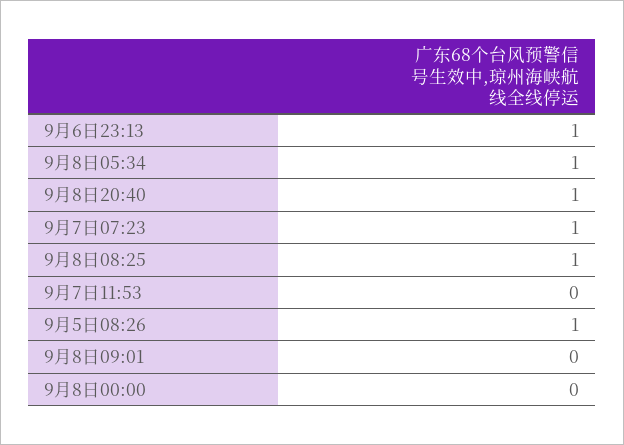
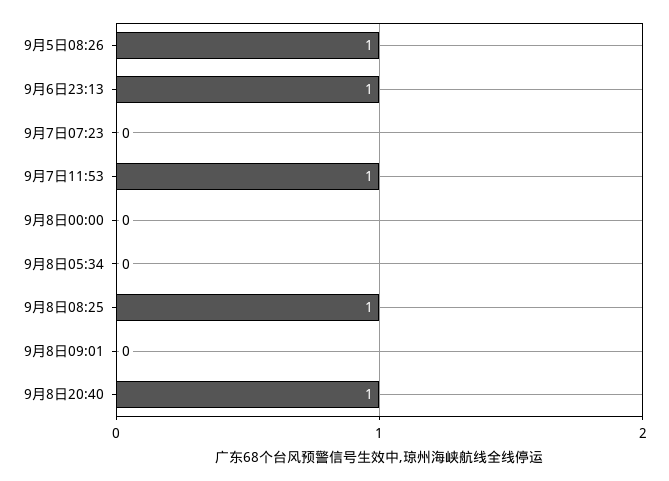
  {
    "9月6日23:13": 1,
-   "9月8日05:34": 1,
+   "9月8日05:34": 0,
    "9月8日20:40": 1,
-   "9月7日07:23": 1,
+   "9月7日07:23": 0,
    "9月8日08:25": 1,
-   "9月7日11:53": 0,
+   "9月7日11:53": 1,
    "9月5日08:26": 1,
    "9月8日09:01": 0,
    "9月8日00:00": 0
  }

